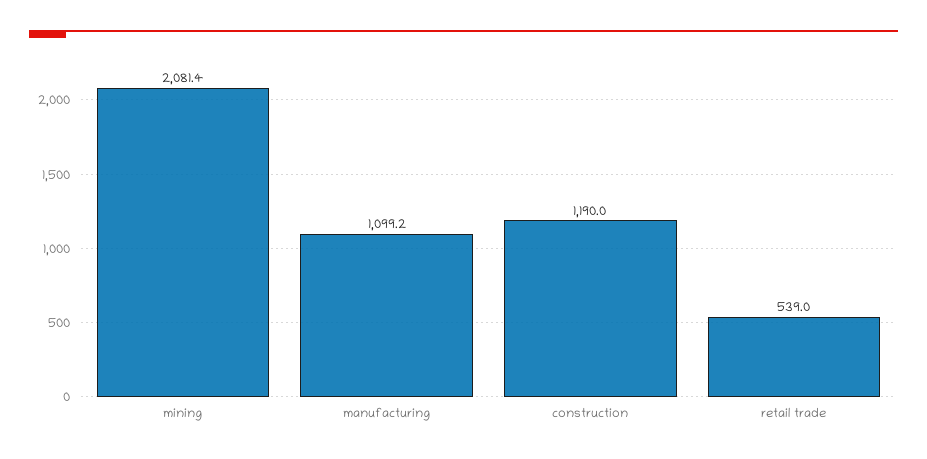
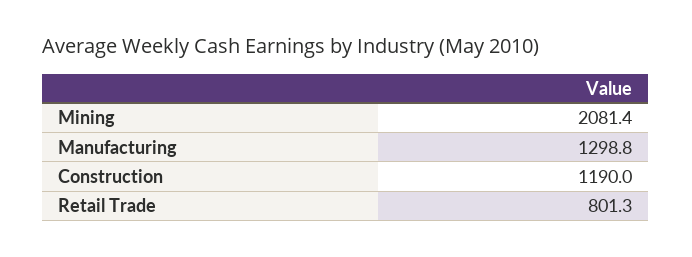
  {
    "mining": 2081.4,
-   "manufacturing": 1099.2,
+   "manufacturing": 1298.8,
    "construction": 1190,
-   "retail trade": 539
+   "retail trade": 801.3
  }

